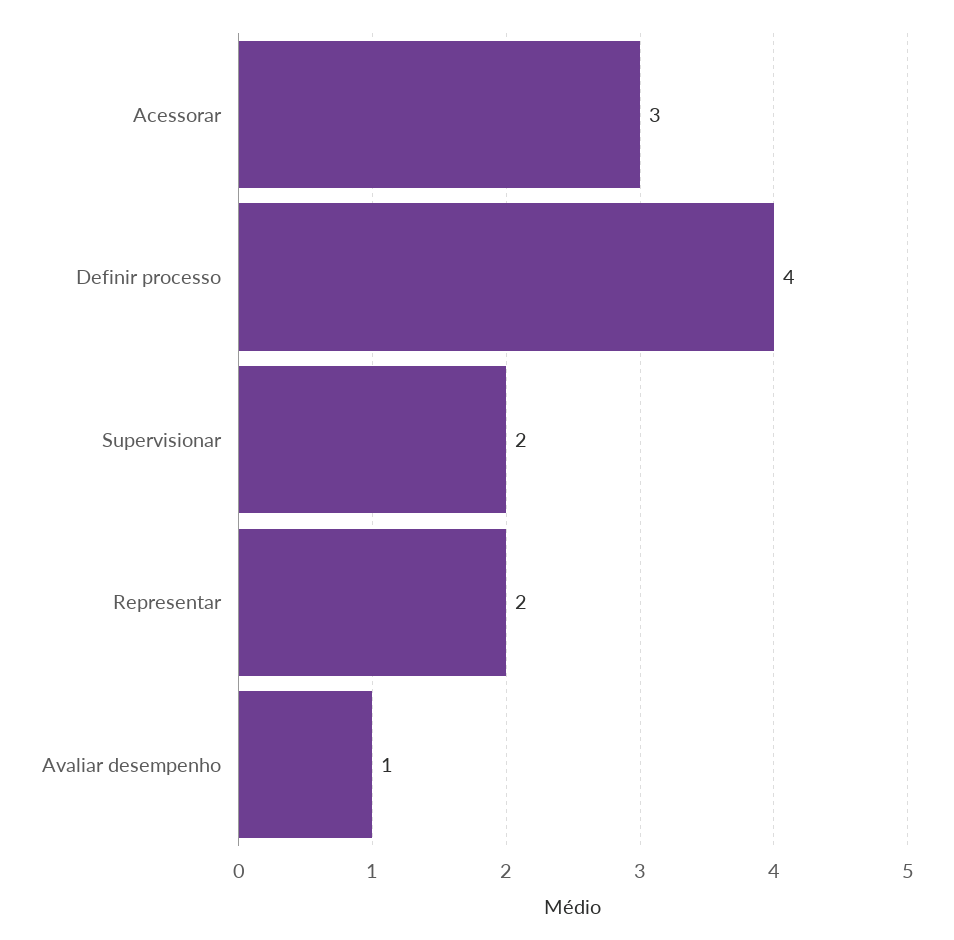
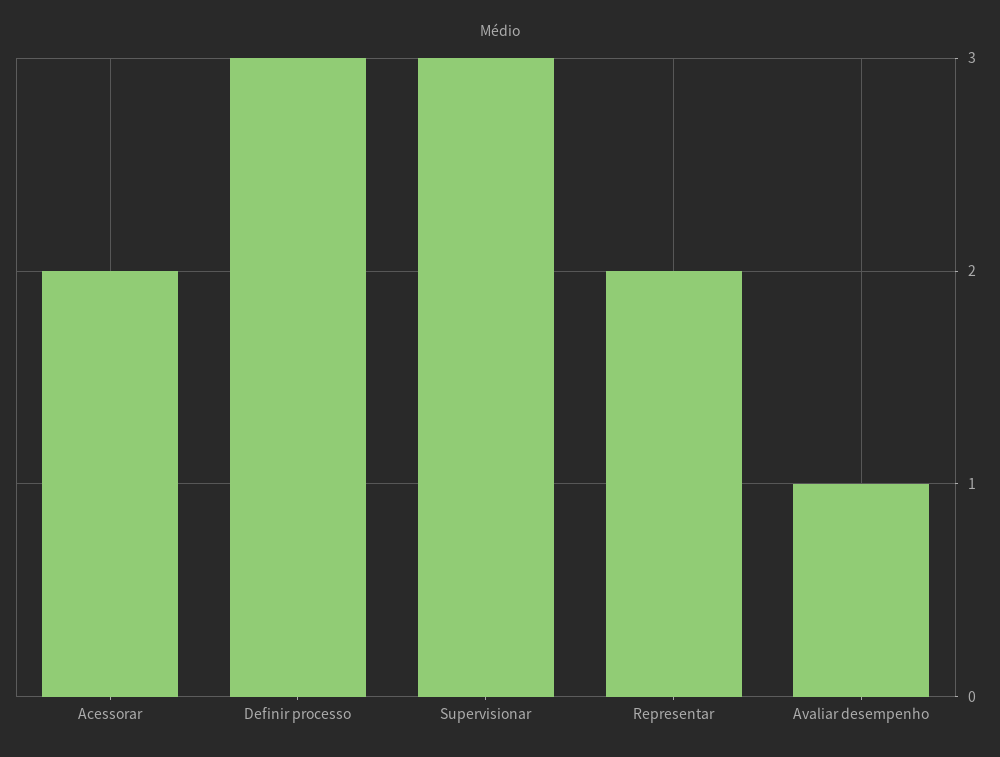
  {
-   "Acessorar": 3,
+   "Acessorar": 2,
-   "Definir processo": 4,
+   "Definir processo": 3,
-   "Supervisionar": 2,
+   "Supervisionar": 3,
    "Representar": 2,
    "Avaliar desempenho": 1
  }

